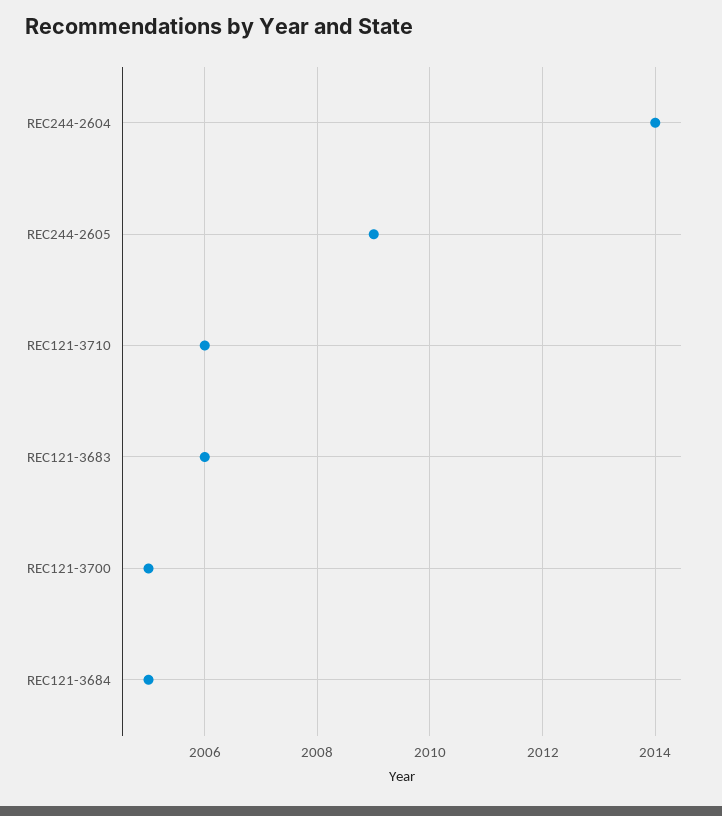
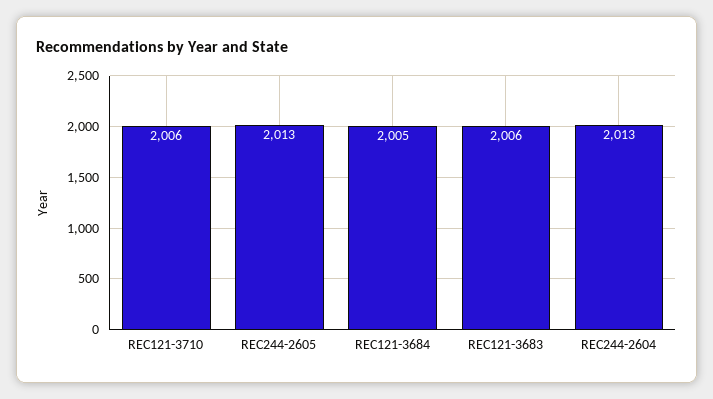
  {
-   "REC244-2604": 2014,
+   "REC244-2604": 2013,
-   "REC244-2605": 2009,
+   "REC244-2605": 2013,
    "REC121-3710": 2006,
    "REC121-3683": 2006,
-   "REC121-3700": 2005,
    "REC121-3684": 2005
  }

